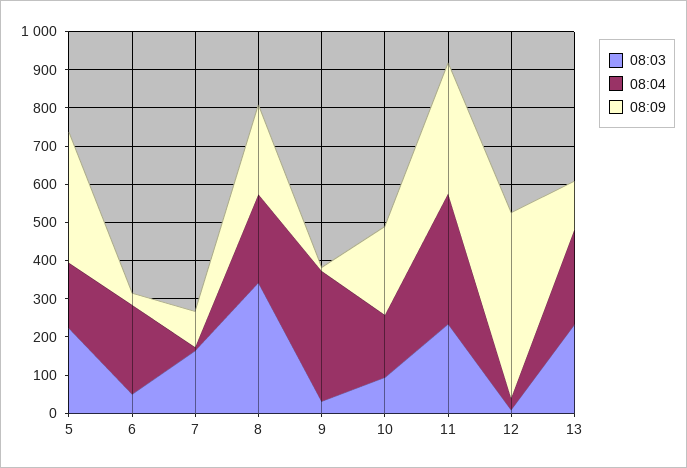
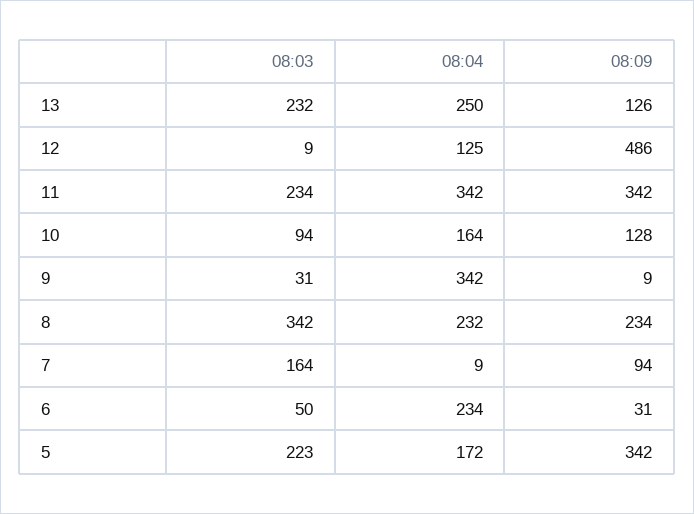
  {
    "08:03": {
      "5": 223,
      "6": 50,
      "7": 164,
      "8": 342,
      "9": 31,
      "10": 94,
      "11": 234,
      "12": 9,
      "13": 232
    },
    "08:04": {
      "5": 172,
      "6": 234,
      "7": 9,
      "8": 232,
      "9": 342,
      "10": 164,
      "11": 342,
-     "12": 25,
+     "12": 125,
      "13": 250
    },
    "08:09": {
      "5": 342,
      "6": 31,
      "7": 94,
      "8": 234,
      "9": 9,
-     "10": 225,
+     "10": 128,
      "11": 342,
      "12": 486,
      "13": 126
    }
  }

